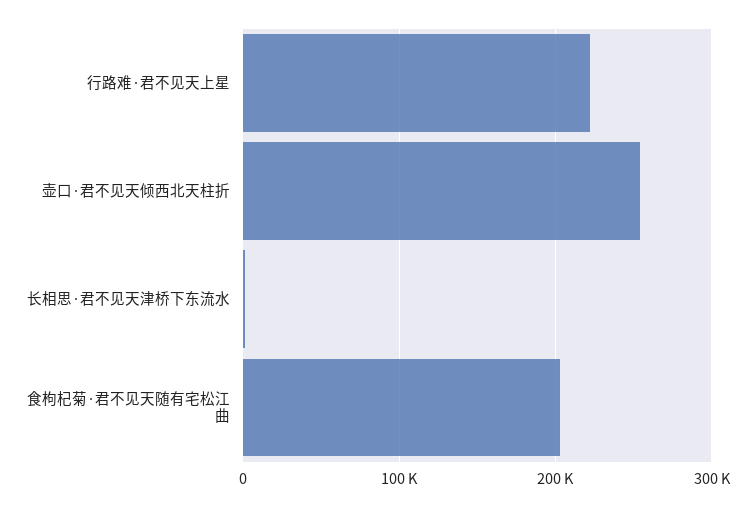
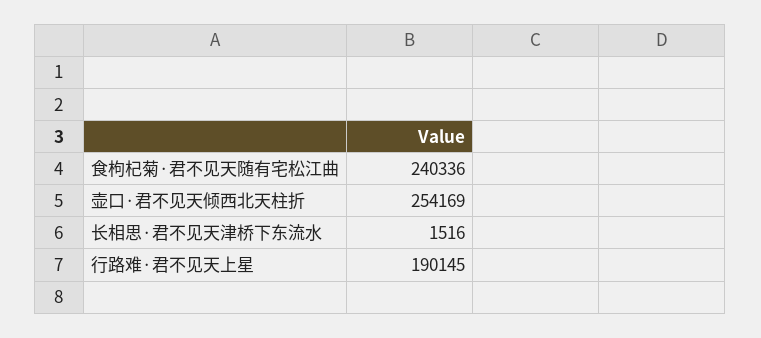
  {
-   "行路难·君不见天上星": 220000,
+   "行路难·君不见天上星": 190145,
    "壶口·君不见天倾西北天柱折": 254169,
    "长相思·君不见天津桥下东流水": 1516,
-   "食枸杞菊·君不见天随有宅松江曲": 200000
+   "食枸杞菊·君不见天随有宅松江曲": 240336
  }

